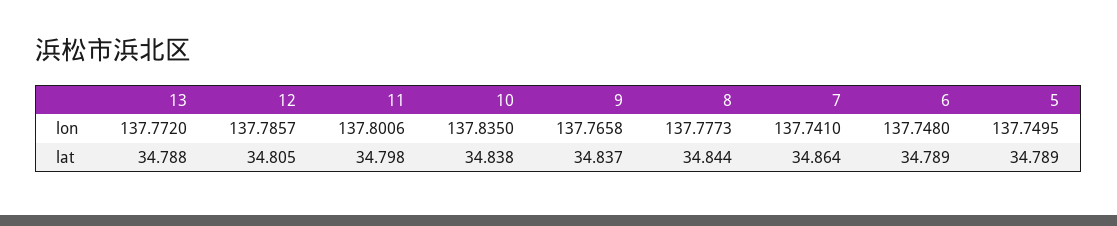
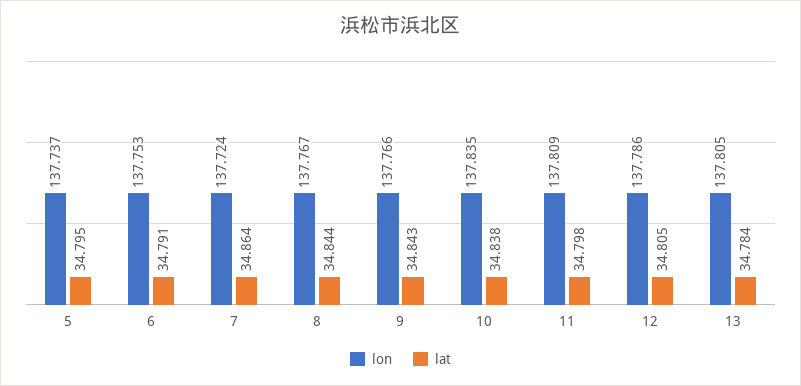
  {
    "lon": {
-     "13": 137.772,
+     "13": 137.805,
      "12": 137.7857,
-     "11": 137.8006,
+     "11": 137.809,
      "10": 137.835,
      "9": 137.7658,
-     "8": 137.7773,
+     "8": 137.767,
-     "7": 137.741,
+     "7": 137.724,
-     "6": 137.748,
+     "6": 137.753,
-     "5": 137.7495
+     "5": 137.737
    },
    "lat": {
-     "13": 34.788,
+     "13": 34.784,
      "12": 34.805,
      "11": 34.798,
      "10": 34.838,
-     "9": 34.837,
+     "9": 34.843,
      "8": 34.844,
      "7": 34.864,
-     "6": 34.789,
+     "6": 34.791,
-     "5": 34.789
+     "5": 34.795
    }
  }

